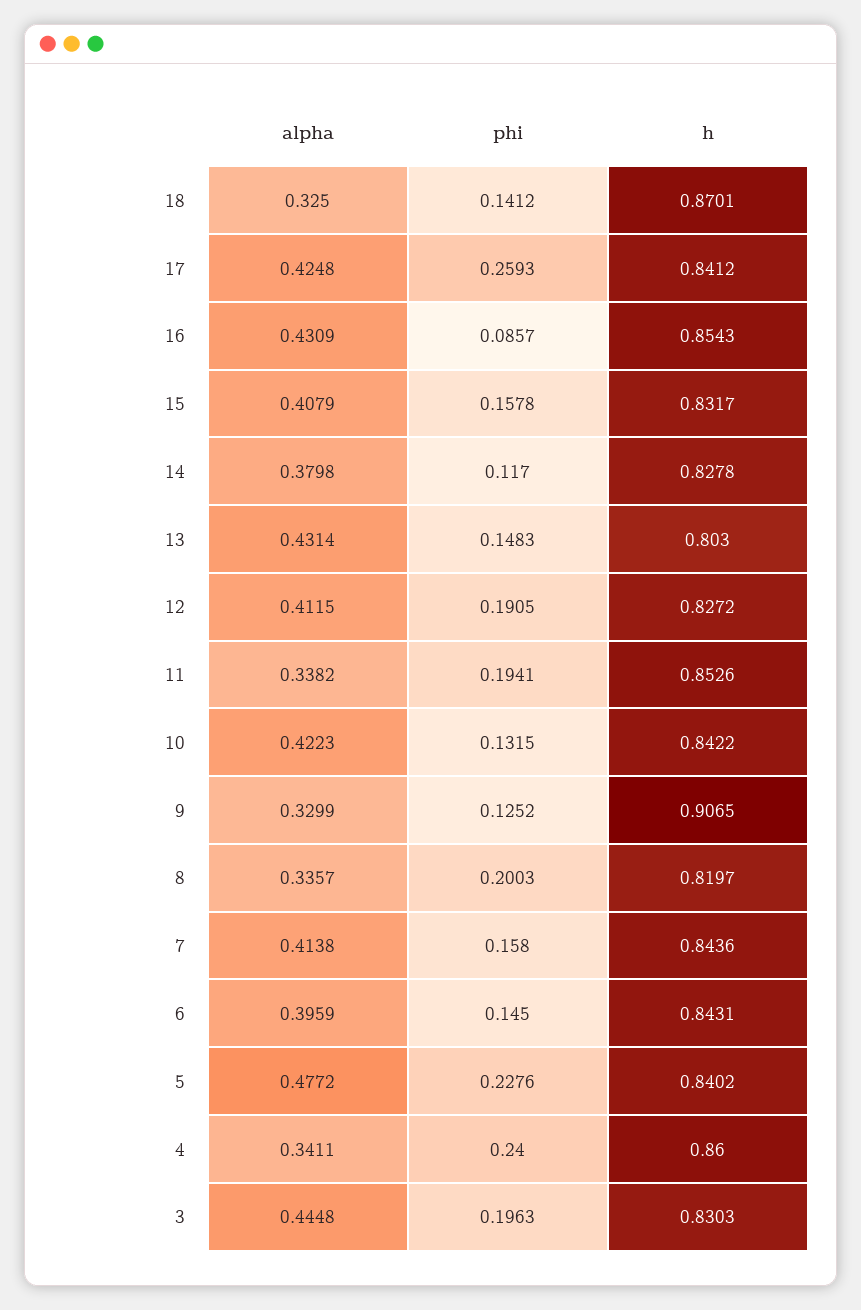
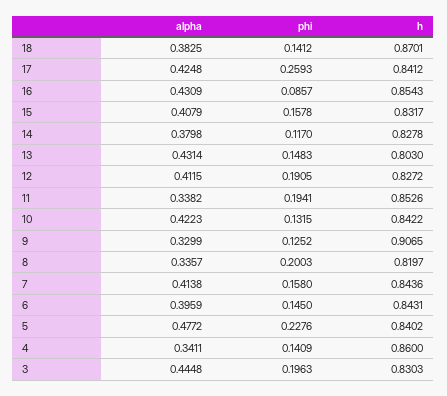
  {
    "alpha": {
-     "18": 0.325,
+     "18": 0.3825,
      "17": 0.4248,
      "16": 0.4309,
      "15": 0.4079,
      "14": 0.3798,
      "13": 0.4314,
      "12": 0.4115,
      "11": 0.3382,
      "10": 0.4223,
      "9": 0.3299,
      "8": 0.3357,
      "7": 0.4138,
      "6": 0.3959,
      "5": 0.4772,
      "4": 0.3411,
      "3": 0.4448
    },
    "phi": {
      "18": 0.1412,
      "17": 0.2593,
      "16": 0.0857,
      "15": 0.1578,
      "14": 0.117,
      "13": 0.1483,
      "12": 0.1905,
      "11": 0.1941,
      "10": 0.1315,
      "9": 0.1252,
      "8": 0.2003,
      "7": 0.158,
      "6": 0.145,
      "5": 0.2276,
-     "4": 0.24,
+     "4": 0.1409,
      "3": 0.1963
    },
    "h": {
      "18": 0.8701,
      "17": 0.8412,
      "16": 0.8543,
      "15": 0.8317,
      "14": 0.8278,
      "13": 0.803,
      "12": 0.8272,
      "11": 0.8526,
      "10": 0.8422,
      "9": 0.9065,
      "8": 0.8197,
      "7": 0.8436,
      "6": 0.8431,
      "5": 0.8402,
      "4": 0.86,
      "3": 0.8303
    }
  }

